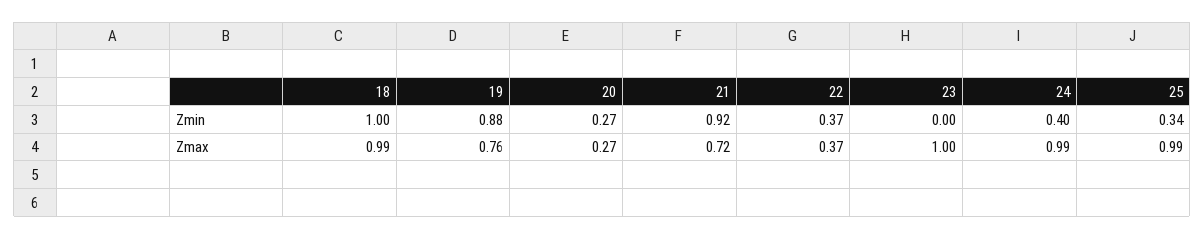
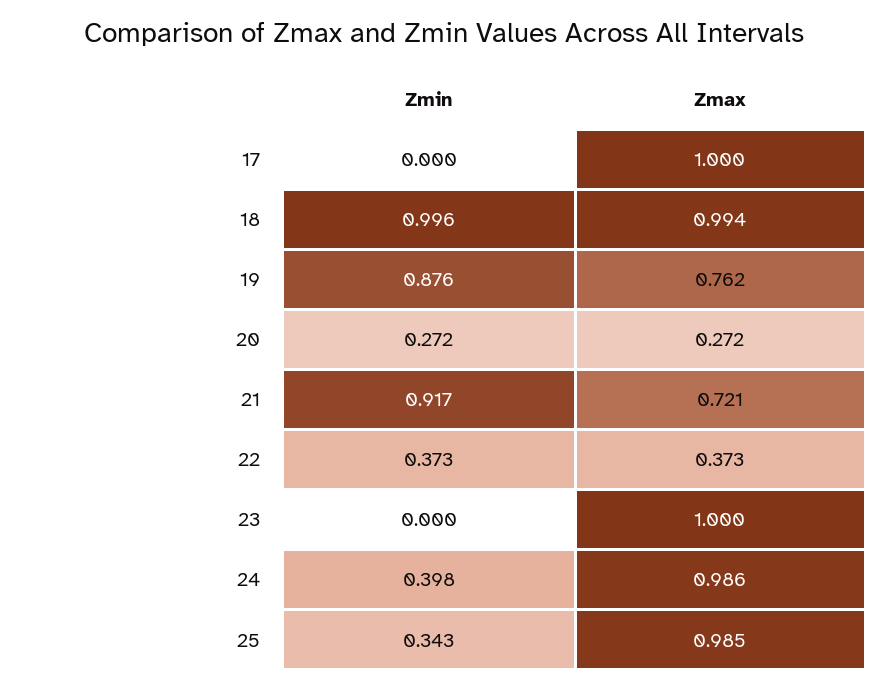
  {
    "18": {
      "Zmin": 0.996,
      "Zmax": 0.994
    },
    "19": {
      "Zmin": 0.876,
      "Zmax": 0.762
    },
    "20": {
      "Zmin": 0.272,
      "Zmax": 0.272
    },
    "21": {
      "Zmin": 0.917,
      "Zmax": 0.721
    },
    "22": {
      "Zmin": 0.373,
      "Zmax": 0.373
    },
    "23": {
      "Zmin": 0,
      "Zmax": 1
    },
    "24": {
      "Zmin": 0.398,
      "Zmax": 0.986
    },
    "25": {
      "Zmin": 0.343,
      "Zmax": 0.985
-   }
+   },
+   "17": {
+     "Zmin": 0,
+     "Zmax": 1
+   }
  }

